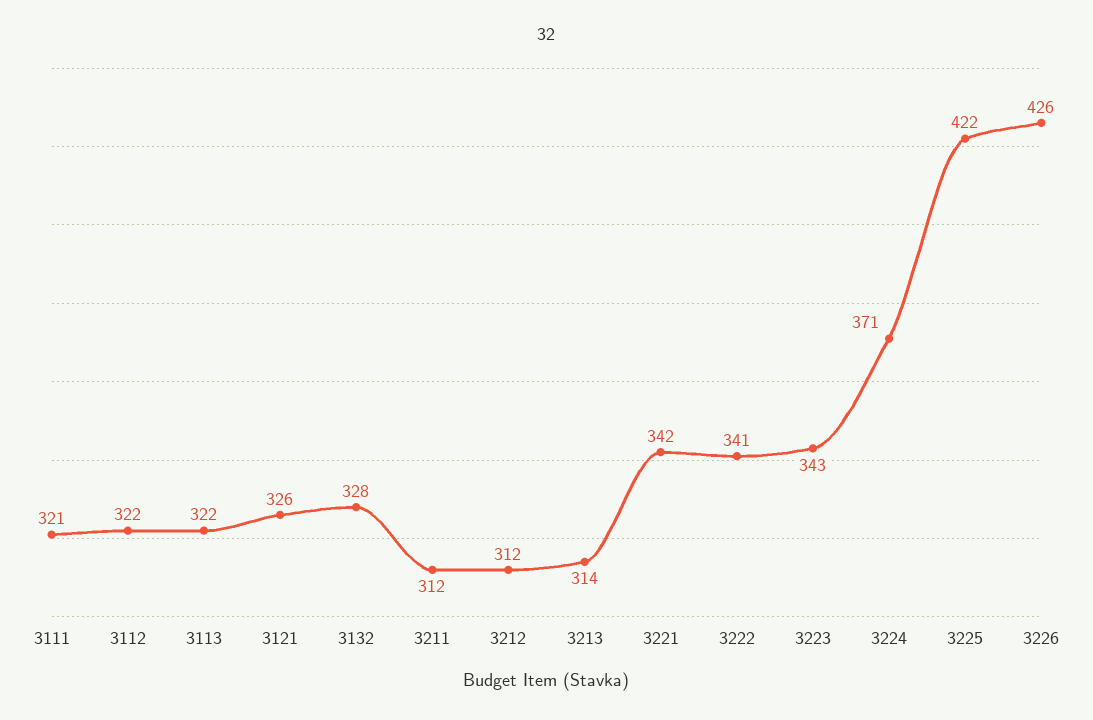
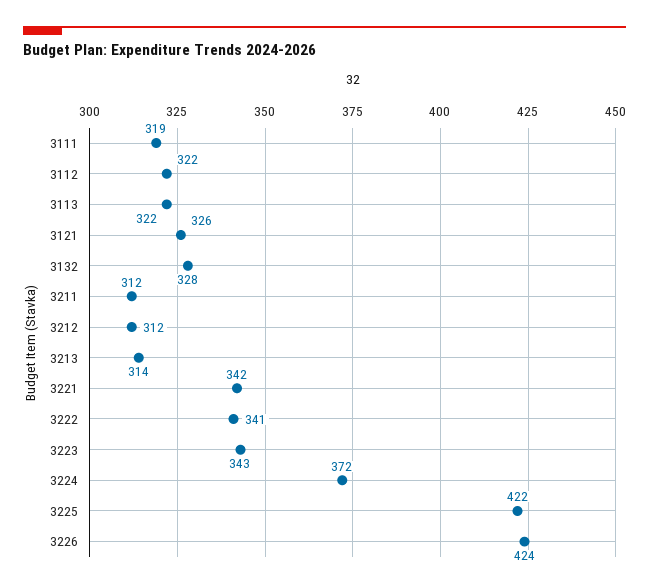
  {
-   "3111": 321,
+   "3111": 319,
    "3112": 322,
    "3113": 322,
    "3121": 326,
    "3132": 328,
    "3211": 312,
    "3212": 312,
    "3213": 314,
    "3221": 342,
    "3222": 341,
    "3223": 343,
-   "3224": 371,
+   "3224": 372,
    "3225": 422,
-   "3226": 426
+   "3226": 424
  }

